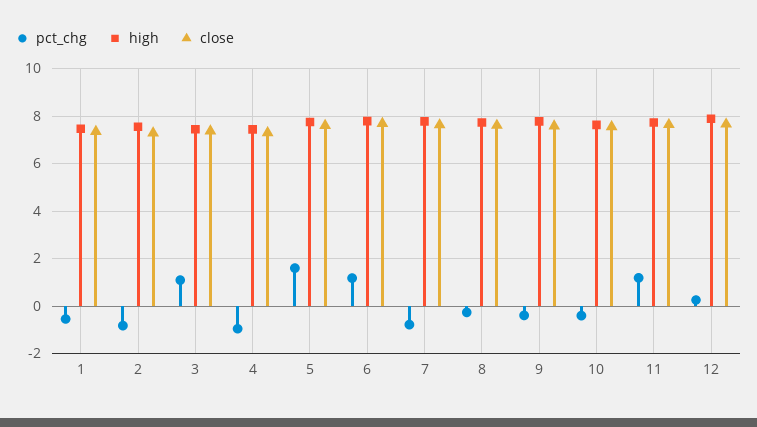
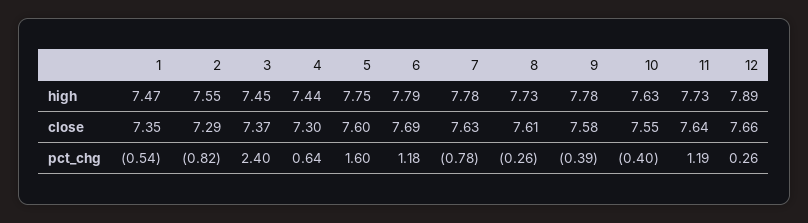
  {
    "pct_chg": {
      "1": -0.54,
      "2": -0.82,
-     "3": 1,
+     "3": 2.4,
-     "4": -1,
+     "4": 0.64,
      "5": 1.6,
      "6": 1.18,
      "7": -0.78,
      "8": -0.26,
      "9": -0.39,
      "10": -0.4,
      "11": 1.19,
      "12": 0.26
    },
    "high": {
      "1": 7.47,
      "2": 7.55,
      "3": 7.45,
      "4": 7.44,
      "5": 7.75,
      "6": 7.79,
      "7": 7.78,
      "8": 7.73,
      "9": 7.78,
      "10": 7.63,
      "11": 7.73,
      "12": 7.89
    },
    "close": {
      "1": 7.35,
      "2": 7.29,
      "3": 7.37,
      "4": 7.3,
      "5": 7.6,
      "6": 7.69,
      "7": 7.63,
      "8": 7.61,
      "9": 7.58,
      "10": 7.55,
      "11": 7.64,
      "12": 7.66
    }
  }

